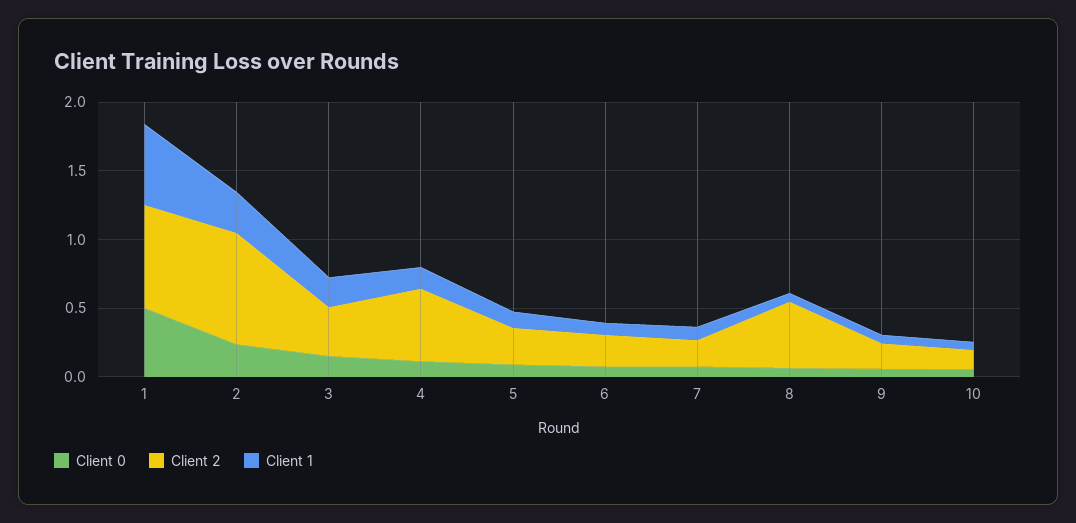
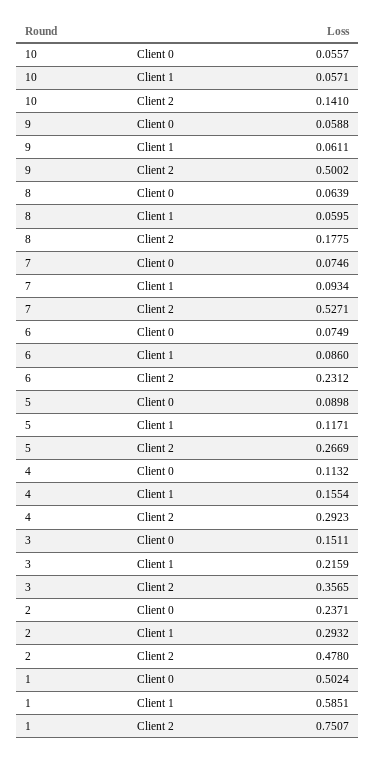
  {
    "Client 0": {
      "1": 0.5024,
      "2": 0.2371,
      "3": 0.1511,
      "4": 0.1132,
      "5": 0.0898,
      "6": 0.0749,
      "7": 0.0746,
      "8": 0.0639,
      "9": 0.0588,
      "10": 0.0557
    },
    "Client 2": {
      "1": 0.7507,
-     "2": 0.8,
+     "2": 0.478,
      "3": 0.3565,
-     "4": 0.5,
+     "4": 0.2923,
      "5": 0.2669,
      "6": 0.2312,
-     "7": 0.2,
+     "7": 0.5271,
-     "8": 0.5,
+     "8": 0.1775,
-     "9": 0.2,
+     "9": 0.5002,
      "10": 0.141
    },
    "Client 1": {
      "1": 0.5851,
      "2": 0.2932,
      "3": 0.2159,
      "4": 0.1554,
      "5": 0.1171,
      "6": 0.086,
      "7": 0.0934,
      "8": 0.0595,
      "9": 0.0611,
      "10": 0.0571
    }
  }

